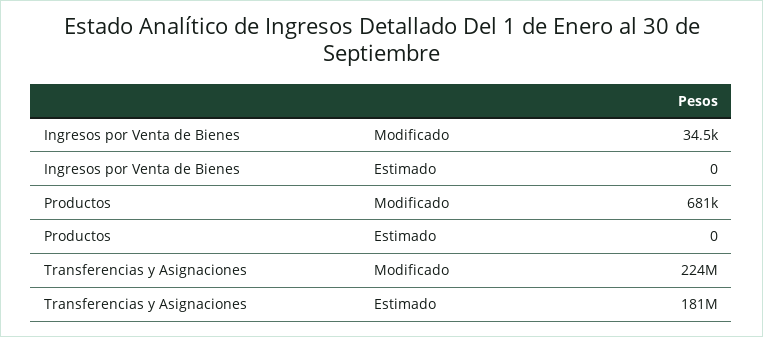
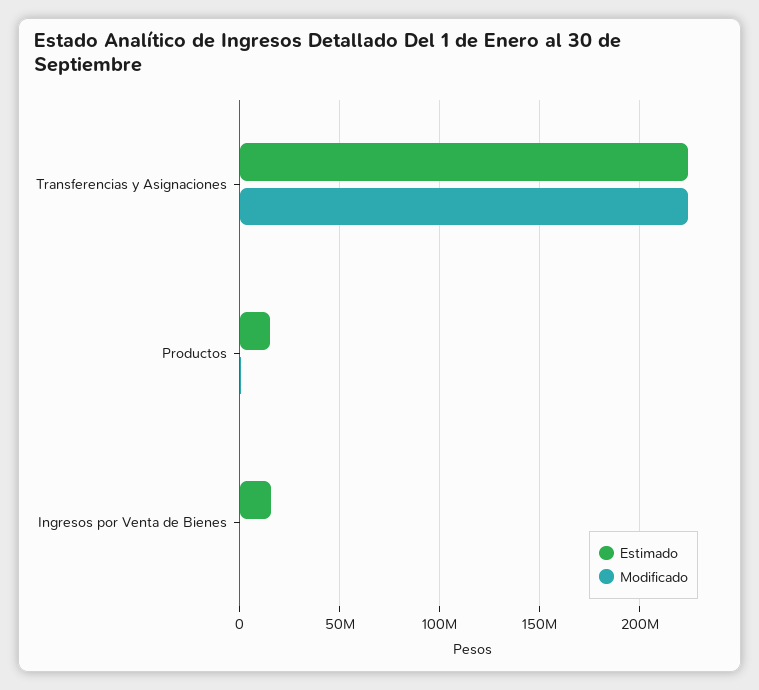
  {
    "Modificado": {
      "Ingresos por Venta de Bienes": 34500,
      "Productos": 681000,
      "Transferencias y Asignaciones": 224000000
    },
    "Estimado": {
-     "Ingresos por Venta de Bienes": 0,
+     "Ingresos por Venta de Bienes": 15000000,
-     "Productos": 0,
+     "Productos": 15000000,
-     "Transferencias y Asignaciones": 181000000
+     "Transferencias y Asignaciones": 225000000
    }
  }

